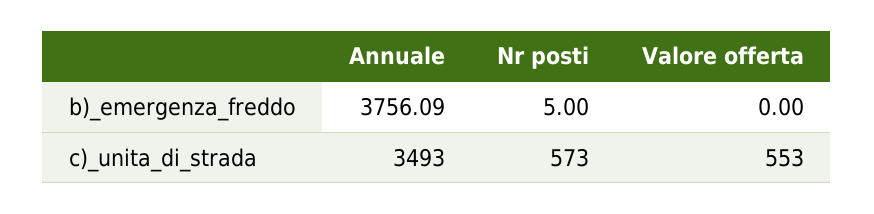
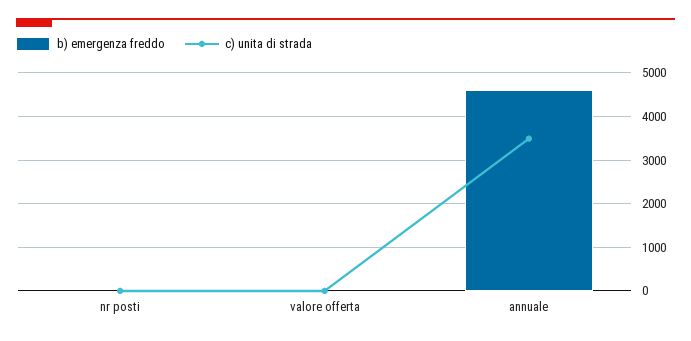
  {
    "b)_emergenza_freddo": {
-     "Annuale": 3756.09,
+     "Annuale": 4600,
      "Nr posti": 5,
      "Valore offerta": 0
    },
    "c)_unita_di_strada": {
      "Annuale": 3493,
-     "Nr posti": 573,
+     "Nr posti": 0,
-     "Valore offerta": 553
+     "Valore offerta": 0
    }
  }

